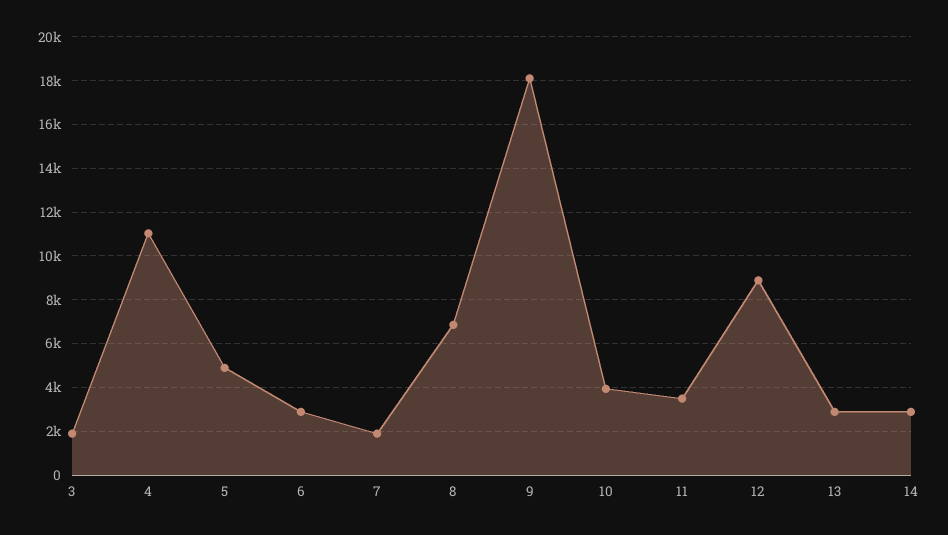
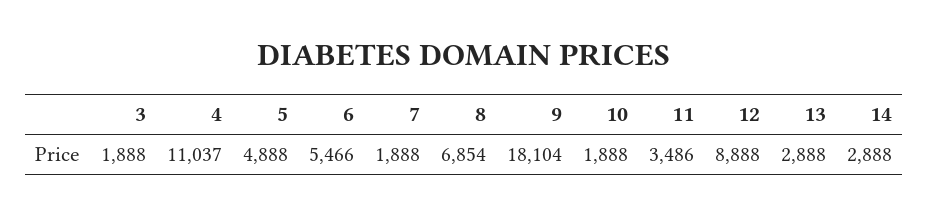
  {
    "3": 1888,
    "4": 11037,
    "5": 4888,
-   "6": 3000,
+   "6": 5466,
    "7": 1888,
    "8": 6854,
    "9": 18104,
-   "10": 4000,
+   "10": 1888,
    "11": 3486,
    "12": 8888,
    "13": 2888,
    "14": 2888
  }

